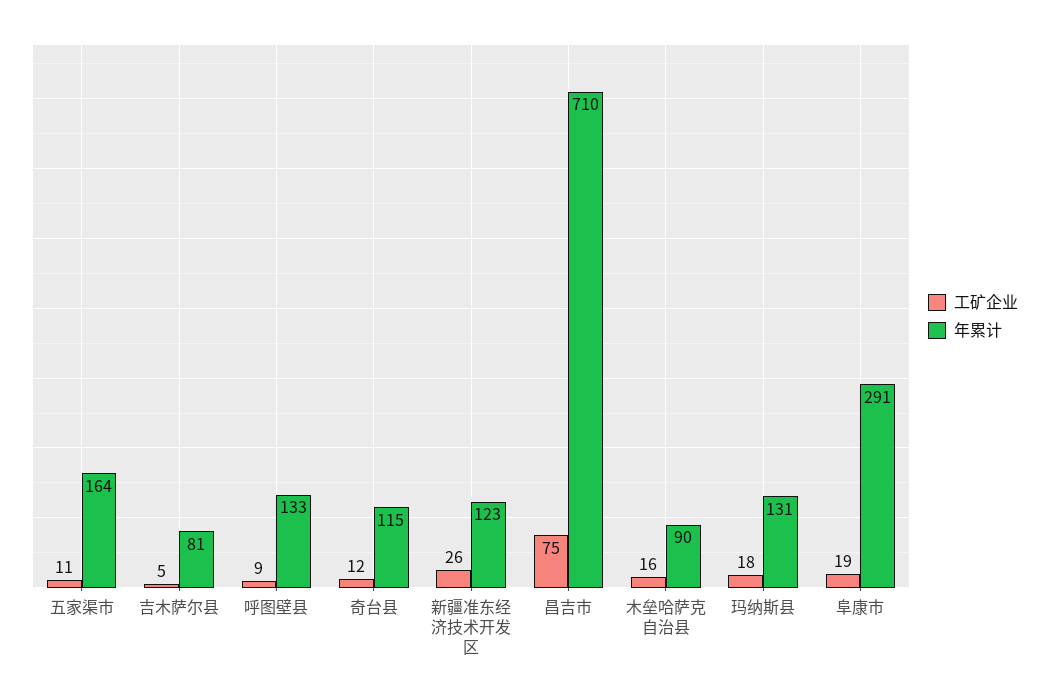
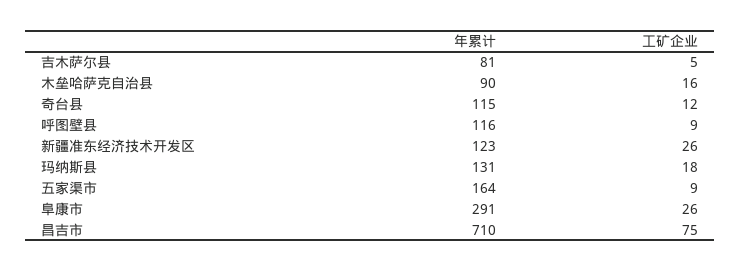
  {
    "工矿企业": {
-     "五家渠市": 11,
+     "五家渠市": 9,
      "吉木萨尔县": 5,
      "呼图壁县": 9,
      "奇台县": 12,
      "新疆准东经济技术开发区": 26,
      "昌吉市": 75,
      "木垒哈萨克自治县": 16,
      "玛纳斯县": 18,
-     "阜康市": 19
+     "阜康市": 26
    },
    "年累计": {
      "五家渠市": 164,
      "吉木萨尔县": 81,
-     "呼图壁县": 133,
+     "呼图壁县": 116,
      "奇台县": 115,
      "新疆准东经济技术开发区": 123,
      "昌吉市": 710,
      "木垒哈萨克自治县": 90,
      "玛纳斯县": 131,
      "阜康市": 291
    }
  }

